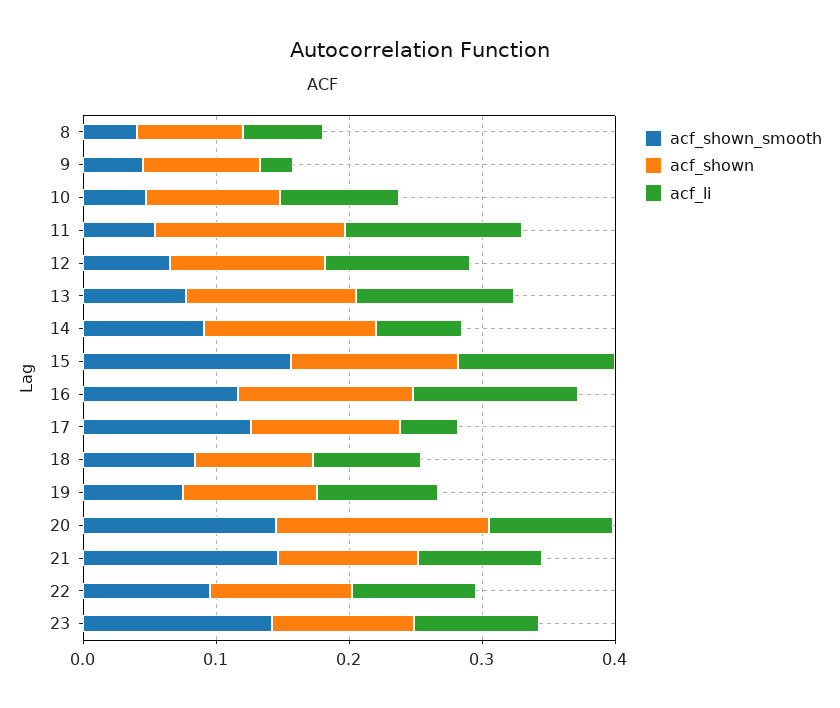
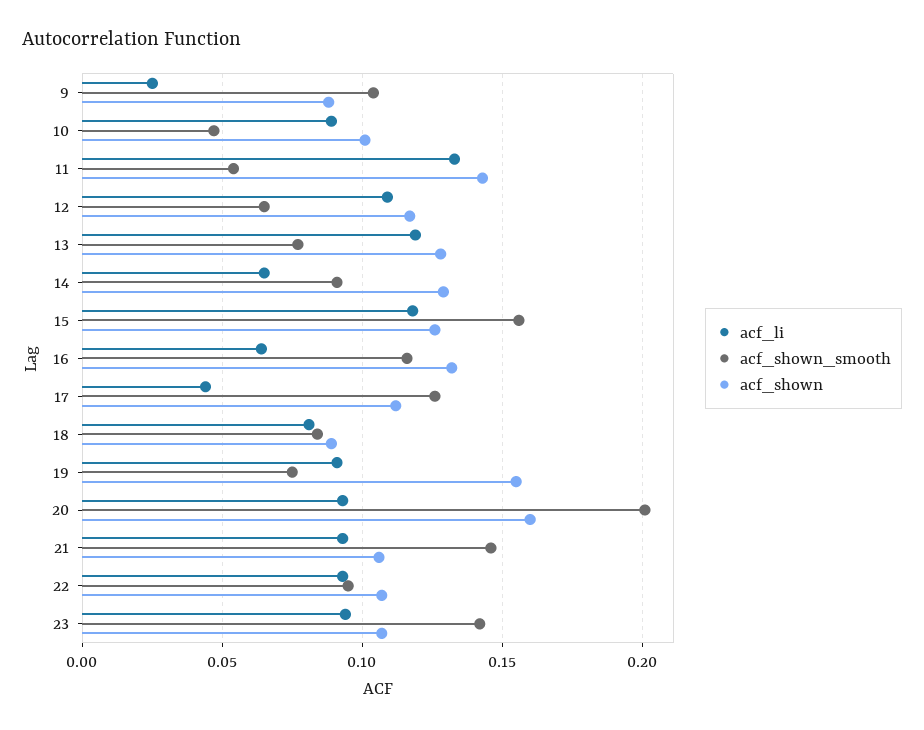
  {
    "acf_shown_smooth": {
-     "8": 0.04,
-     "9": 0.04,
+     "9": 0.105,
      "10": 0.045,
      "11": 0.055,
      "12": 0.065,
      "13": 0.075,
      "14": 0.09,
      "15": 0.155,
      "16": 0.115,
      "17": 0.125,
      "18": 0.085,
      "19": 0.075,
-     "20": 0.14,
+     "20": 0.2,
      "21": 0.145,
      "22": 0.095,
      "23": 0.14
    },
    "acf_shown": {
-     "8": 0.08,
      "9": 0.09,
      "10": 0.1,
      "11": 0.145,
      "12": 0.115,
      "13": 0.13,
      "14": 0.13,
      "15": 0.125,
      "16": 0.13,
      "17": 0.11,
      "18": 0.09,
-     "19": 0.1,
+     "19": 0.155,
      "20": 0.16,
      "21": 0.105,
      "22": 0.105,
      "23": 0.105
    },
    "acf_li": {
-     "8": 0.06,
      "9": 0.025,
      "10": 0.09,
      "11": 0.135,
      "12": 0.11,
      "13": 0.12,
      "14": 0.065,
      "15": 0.12,
-     "16": 0.12,
+     "16": 0.065,
      "17": 0.045,
      "18": 0.08,
      "19": 0.09,
      "20": 0.095,
      "21": 0.095,
      "22": 0.095,
      "23": 0.095
    }
  }

